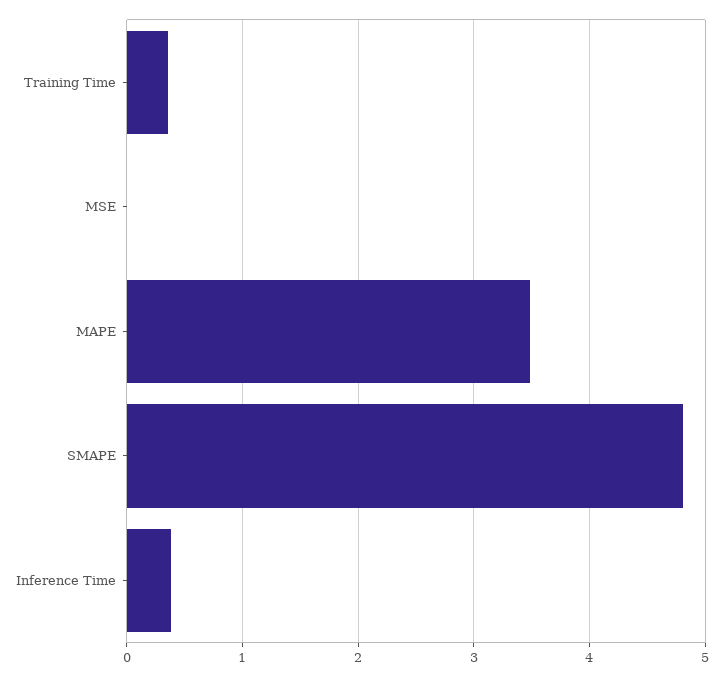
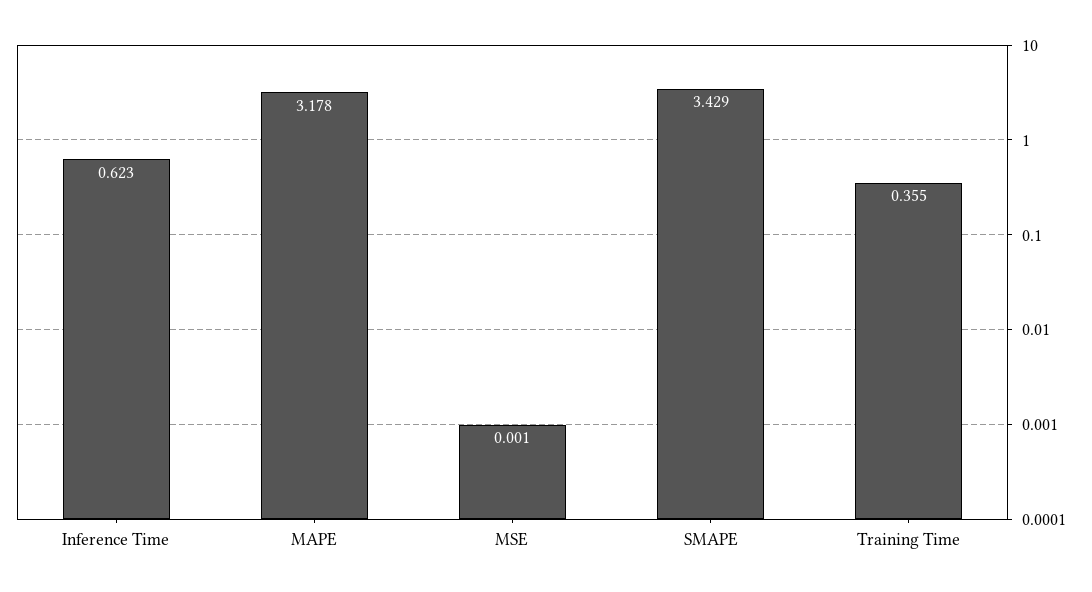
  {
    "Training Time": 0.355,
    "MSE": 0.001,
-   "MAPE": 3.5,
+   "MAPE": 3.178,
-   "SMAPE": 4.8,
+   "SMAPE": 3.429,
-   "Inference Time": 0.4
+   "Inference Time": 0.623
  }

